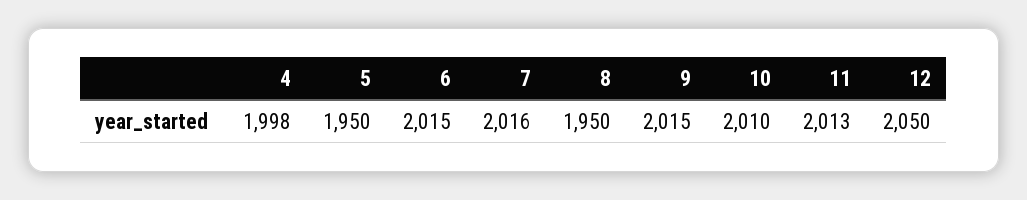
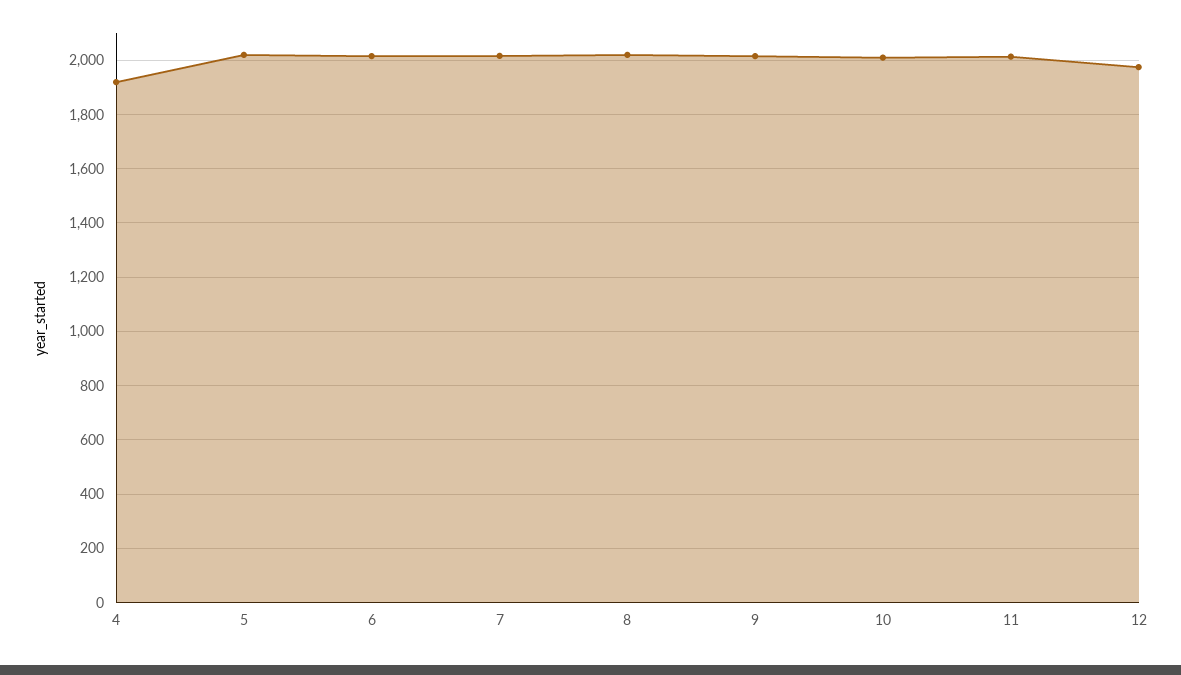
  {
-   "4": 1998,
+   "4": 1925,
-   "5": 1950,
+   "5": 2025,
    "6": 2015,
    "7": 2016,
-   "8": 1950,
+   "8": 2025,
    "9": 2015,
    "10": 2010,
    "11": 2013,
-   "12": 2050
+   "12": 1975
  }

